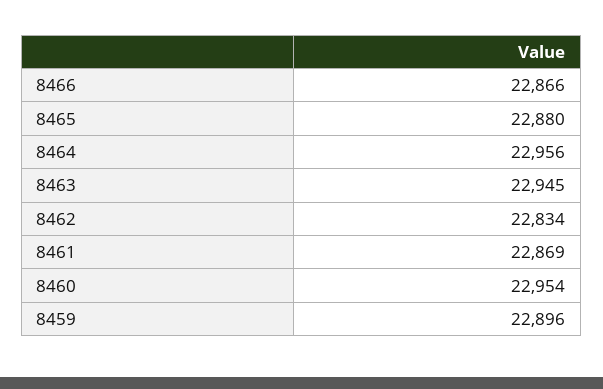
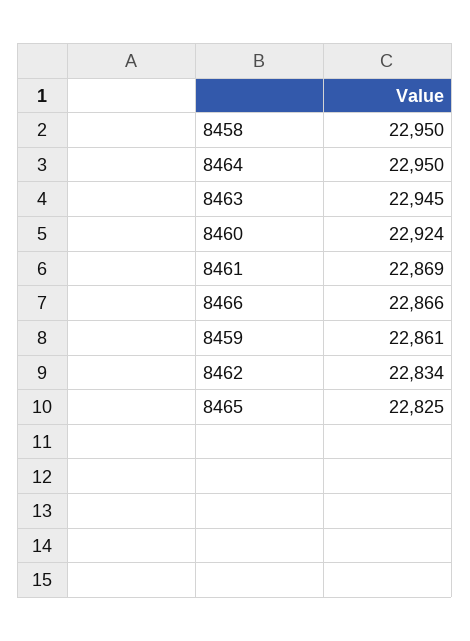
  {
    "8466": 22866,
-   "8465": 22880,
+   "8465": 22825,
-   "8464": 22956,
+   "8464": 22950,
    "8463": 22945,
    "8462": 22834,
    "8461": 22869,
-   "8460": 22954,
+   "8460": 22924,
-   "8459": 22896
+   "8459": 22861,
+   "8458": 22950
  }

